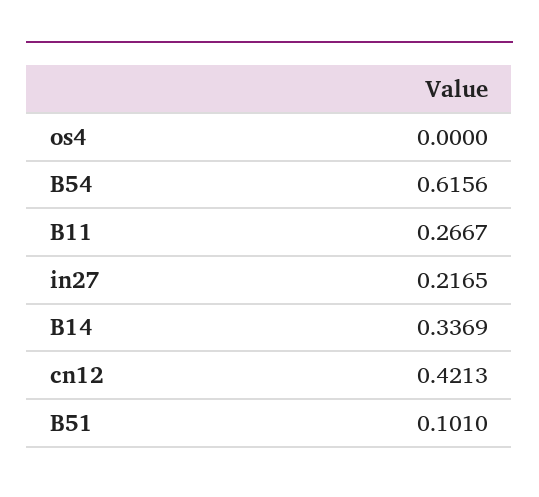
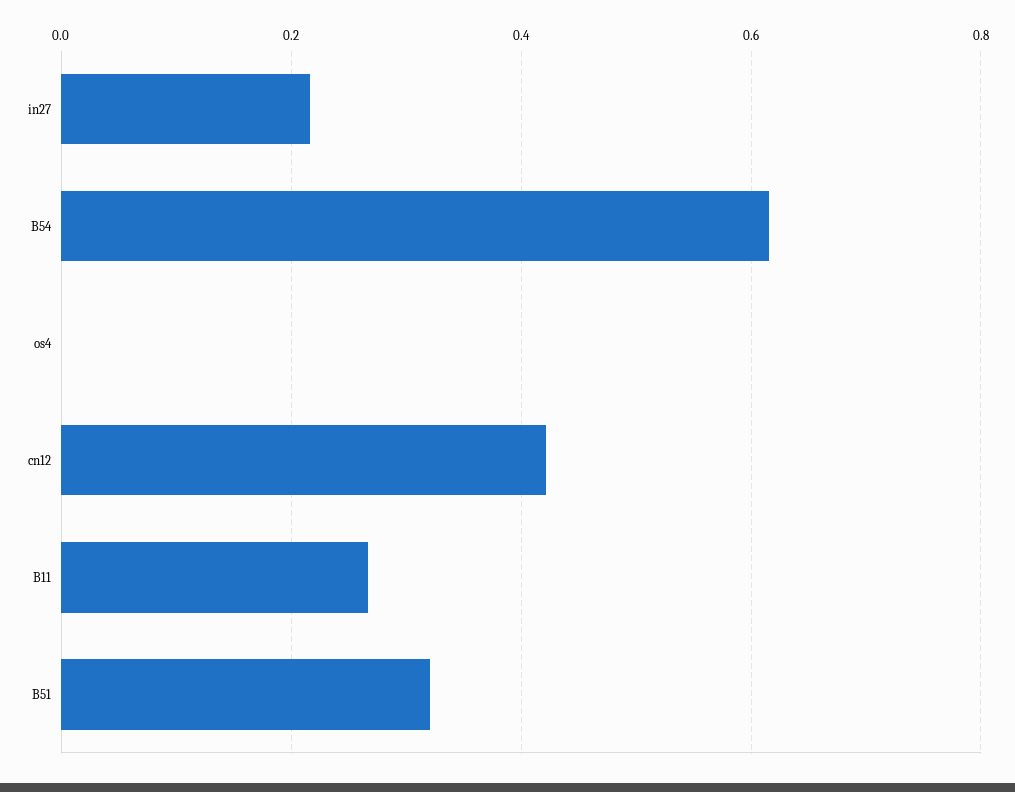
  {
    "os4": 0,
    "B54": 0.6156,
    "B11": 0.2667,
    "in27": 0.2165,
-   "B14": 0.3369,
    "cn12": 0.4213,
-   "B51": 0.101
+   "B51": 0.32
  }

